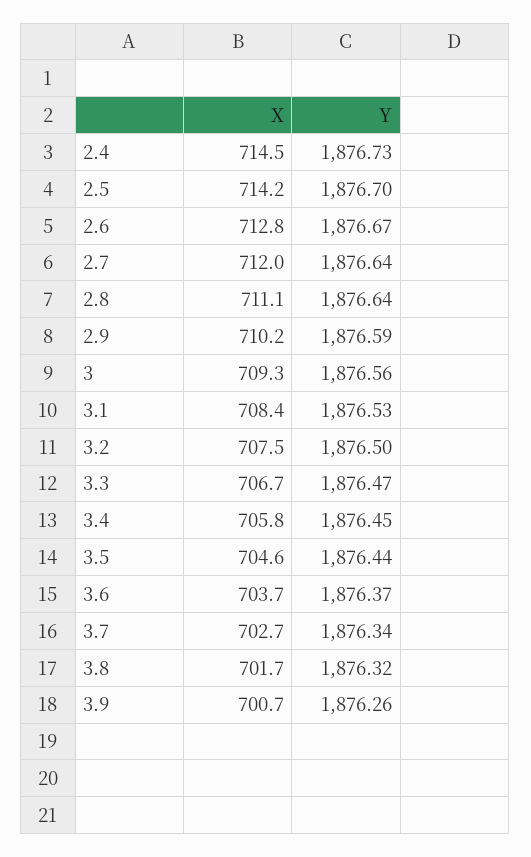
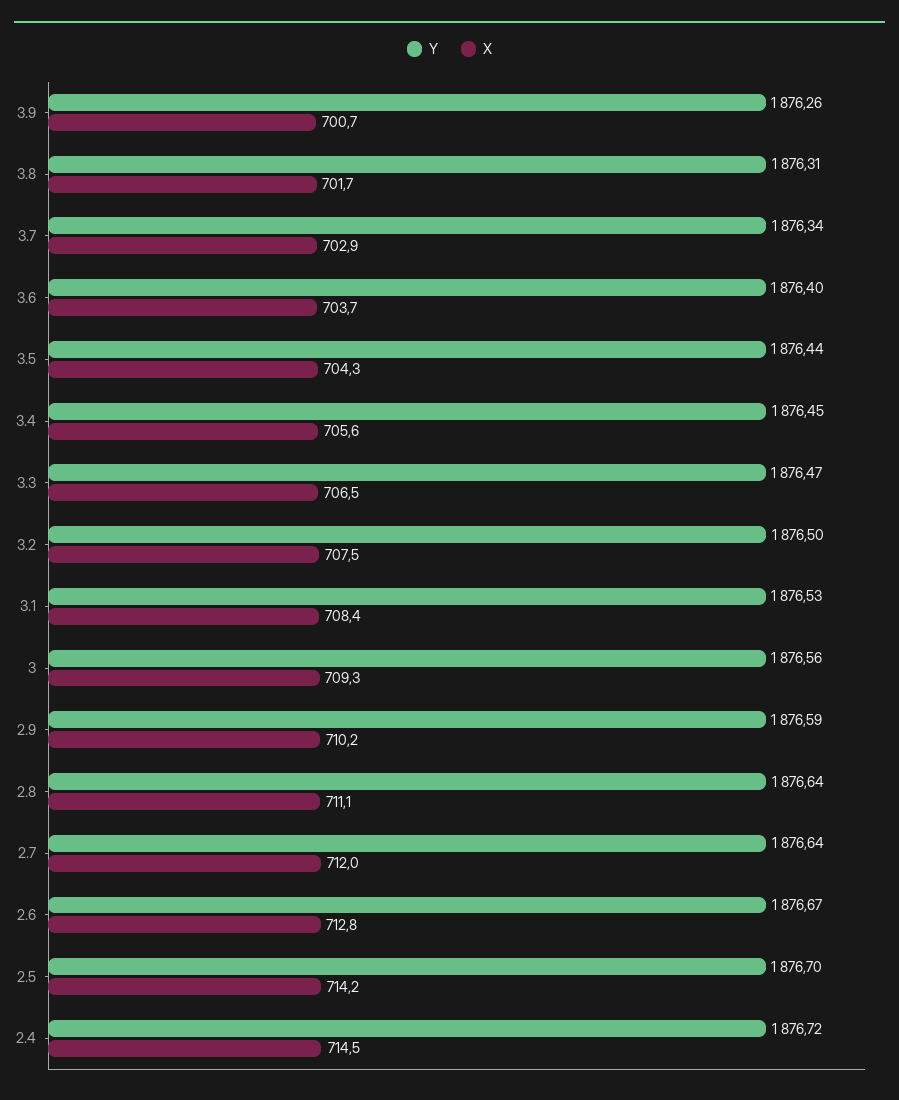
  {
    "X": {
      "2.4": 714.5,
      "2.5": 714.2,
      "2.6": 712.8,
      "2.7": 712,
      "2.8": 711.1,
      "2.9": 710.2,
      "3": 709.3,
      "3.1": 708.4,
      "3.2": 707.5,
-     "3.3": 706.7,
+     "3.3": 706.5,
-     "3.4": 705.8,
+     "3.4": 705.6,
-     "3.5": 704.6,
+     "3.5": 704.3,
      "3.6": 703.7,
-     "3.7": 702.7,
+     "3.7": 702.9,
      "3.8": 701.7,
      "3.9": 700.7
    },
    "Y": {
-     "2.4": 1876.73,
+     "2.4": 1876.72,
      "2.5": 1876.7,
      "2.6": 1876.67,
      "2.7": 1876.64,
      "2.8": 1876.64,
      "2.9": 1876.59,
      "3": 1876.56,
      "3.1": 1876.53,
      "3.2": 1876.5,
      "3.3": 1876.47,
      "3.4": 1876.45,
      "3.5": 1876.44,
-     "3.6": 1876.37,
+     "3.6": 1876.4,
      "3.7": 1876.34,
-     "3.8": 1876.32,
+     "3.8": 1876.31,
      "3.9": 1876.26
    }
  }

